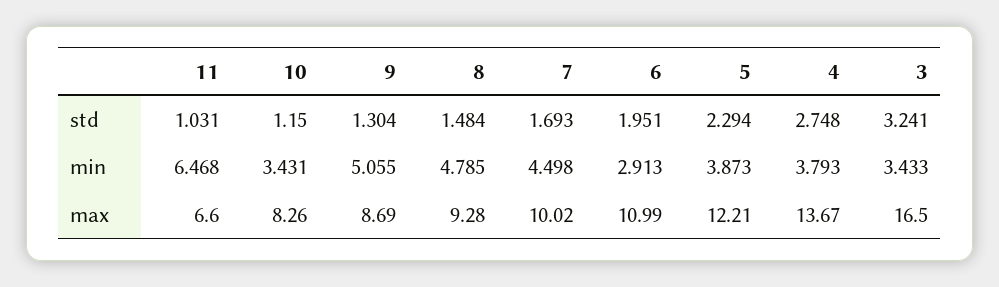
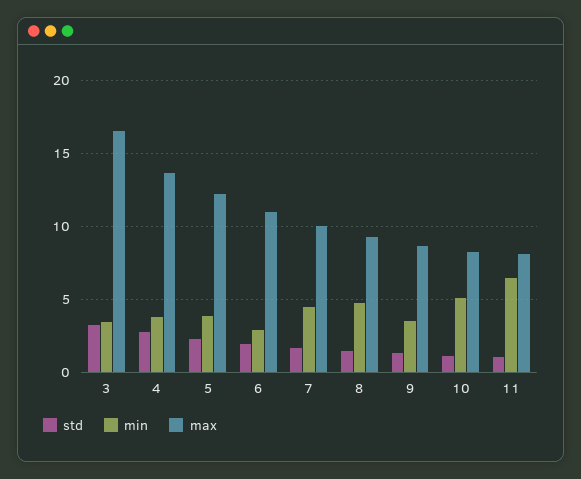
  {
    "std": {
      "11": 1.031,
      "10": 1.15,
      "9": 1.304,
      "8": 1.484,
      "7": 1.693,
      "6": 1.951,
      "5": 2.294,
      "4": 2.748,
      "3": 3.241
    },
    "min": {
      "11": 6.468,
-     "10": 3.431,
+     "10": 5,
-     "9": 5.055,
+     "9": 3.5,
      "8": 4.785,
      "7": 4.498,
      "6": 2.913,
      "5": 3.873,
      "4": 3.793,
      "3": 3.433
    },
    "max": {
-     "11": 6.6,
+     "11": 8,
      "10": 8.26,
      "9": 8.69,
      "8": 9.28,
      "7": 10.02,
      "6": 10.99,
      "5": 12.21,
      "4": 13.67,
      "3": 16.5
    }
  }

